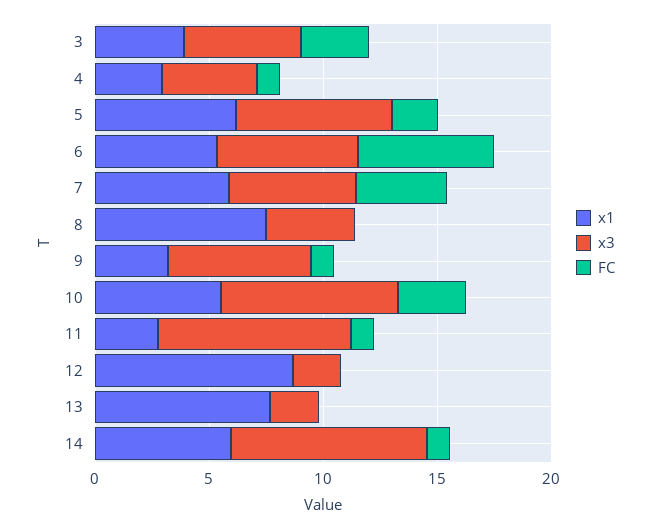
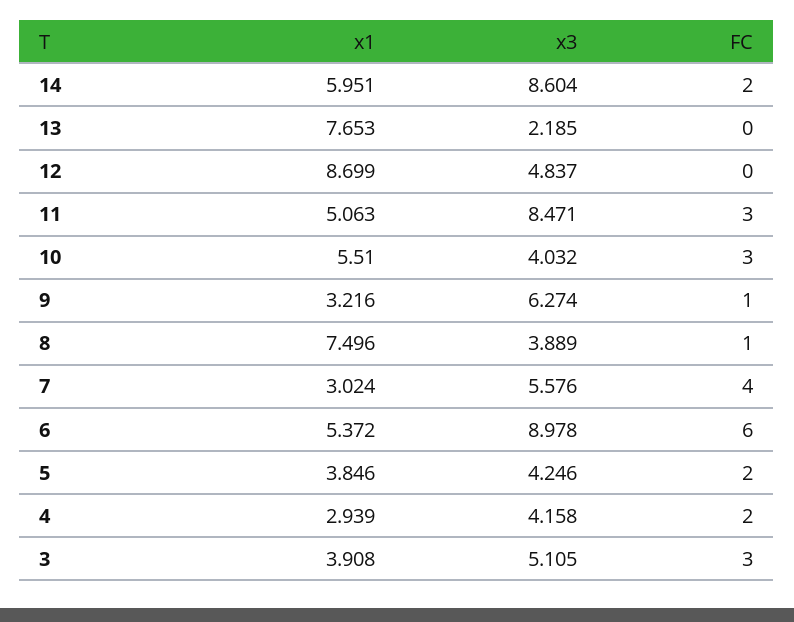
  {
    "x1": {
      "3": 3.908,
      "4": 2.939,
-     "5": 6,
+     "5": 3.846,
      "6": 5.372,
-     "7": 6,
+     "7": 3.024,
      "8": 7.496,
      "9": 3.216,
      "10": 5.51,
-     "11": 3,
+     "11": 5.063,
      "12": 8.699,
      "13": 7.653,
      "14": 5.951
    },
    "x3": {
      "3": 5.105,
      "4": 4.158,
-     "5": 7,
+     "5": 4.246,
-     "6": 6,
+     "6": 8.978,
      "7": 5.576,
      "8": 3.889,
      "9": 6.274,
-     "10": 8,
+     "10": 4.032,
      "11": 8.471,
-     "12": 2,
+     "12": 4.837,
      "13": 2.185,
      "14": 8.604
    },
    "FC": {
      "3": 3,
-     "4": 1,
+     "4": 2,
      "5": 2,
      "6": 6,
      "7": 4,
-     "8": 0,
+     "8": 1,
      "9": 1,
      "10": 3,
-     "11": 1,
+     "11": 3,
      "12": 0,
      "13": 0,
-     "14": 1
+     "14": 2
    }
  }

